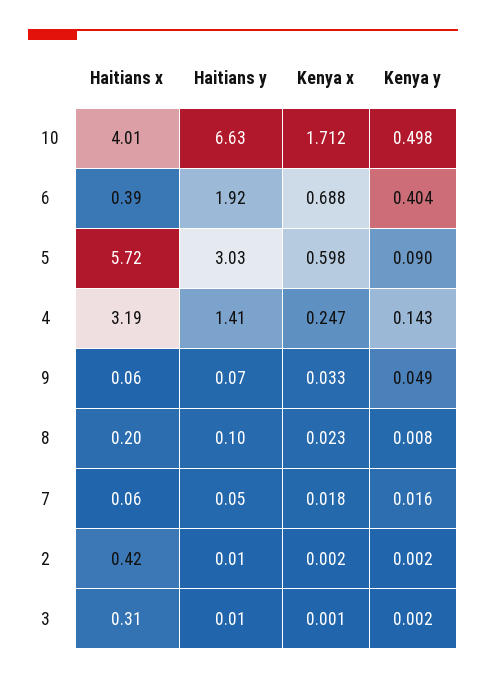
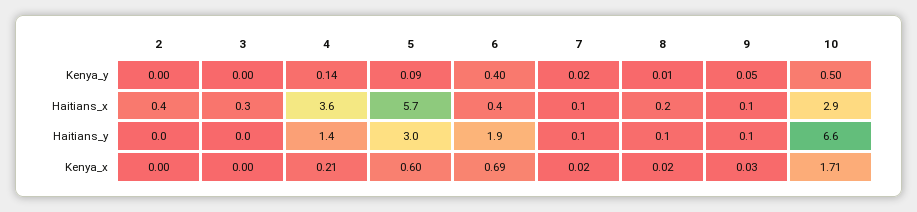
  {
    "Haitians x": {
-     "10": 4.01,
+     "10": 2.9,
      "6": 0.39,
      "5": 5.72,
-     "4": 3.19,
+     "4": 3.6,
      "9": 0.06,
      "8": 0.2,
      "7": 0.06,
      "2": 0.42,
      "3": 0.31
    },
    "Haitians y": {
      "10": 6.63,
      "6": 1.92,
      "5": 3.03,
      "4": 1.41,
      "9": 0.07,
      "8": 0.1,
      "7": 0.05,
      "2": 0.01,
      "3": 0.01
    },
    "Kenya x": {
      "10": 1.712,
      "6": 0.688,
      "5": 0.598,
-     "4": 0.247,
+     "4": 0.21,
      "9": 0.033,
      "8": 0.023,
      "7": 0.018,
      "2": 0.002,
      "3": 0.001
    },
    "Kenya y": {
      "10": 0.498,
      "6": 0.404,
      "5": 0.09,
      "4": 0.143,
      "9": 0.049,
      "8": 0.008,
      "7": 0.016,
      "2": 0.002,
      "3": 0.002
    }
  }

